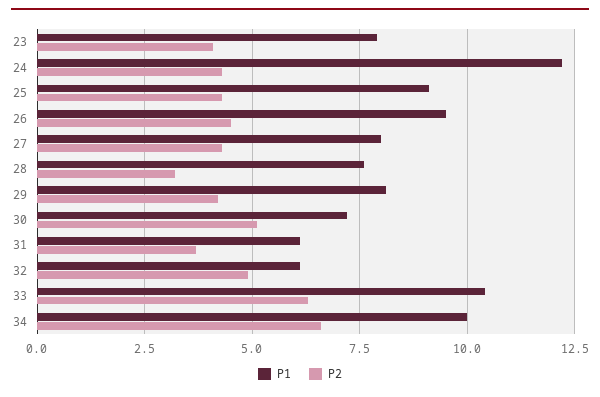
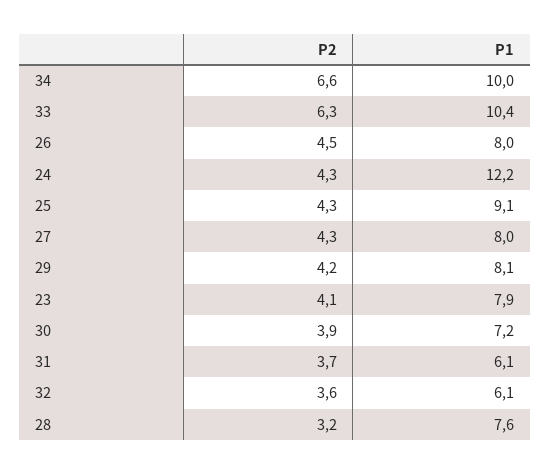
  {
    "P1": {
      "23": 7.9,
      "24": 12.2,
      "25": 9.1,
-     "26": 9.5,
+     "26": 8,
      "27": 8,
      "28": 7.6,
      "29": 8.1,
      "30": 7.2,
      "31": 6.1,
      "32": 6.1,
      "33": 10.4,
      "34": 10
    },
    "P2": {
      "23": 4.1,
      "24": 4.3,
      "25": 4.3,
      "26": 4.5,
      "27": 4.3,
      "28": 3.2,
      "29": 4.2,
-     "30": 5,
+     "30": 3.9,
      "31": 3.7,
-     "32": 5,
+     "32": 3.6,
      "33": 6.3,
      "34": 6.6
    }
  }

